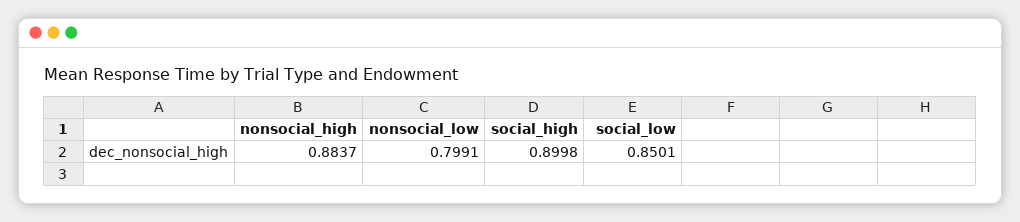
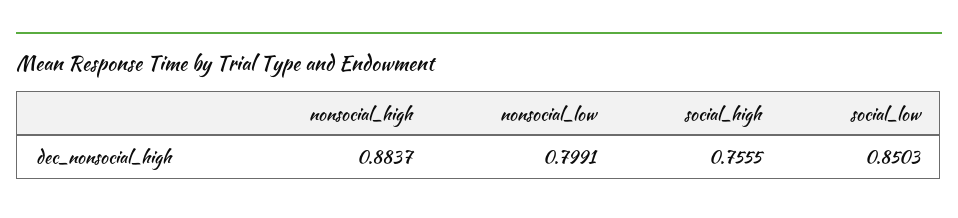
  {
    "nonsocial_high": 0.8837,
    "nonsocial_low": 0.7991,
-   "social_high": 0.8998,
+   "social_high": 0.7555,
-   "social_low": 0.8501
+   "social_low": 0.8503
  }

